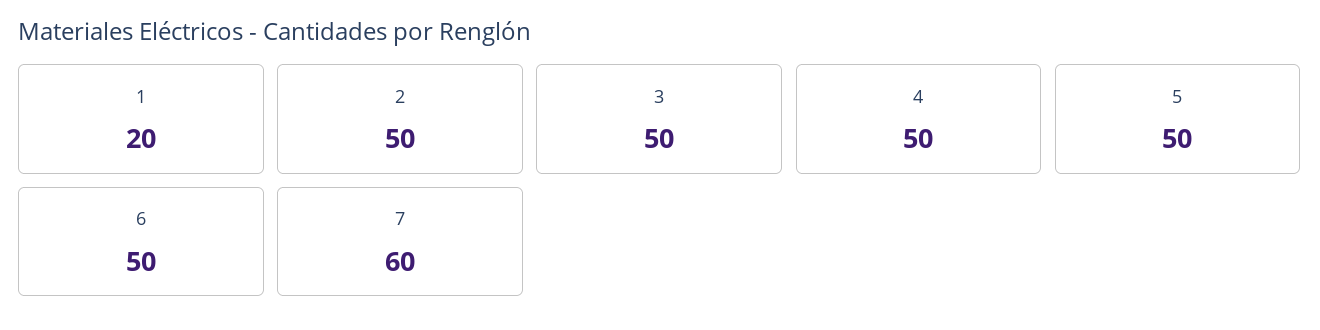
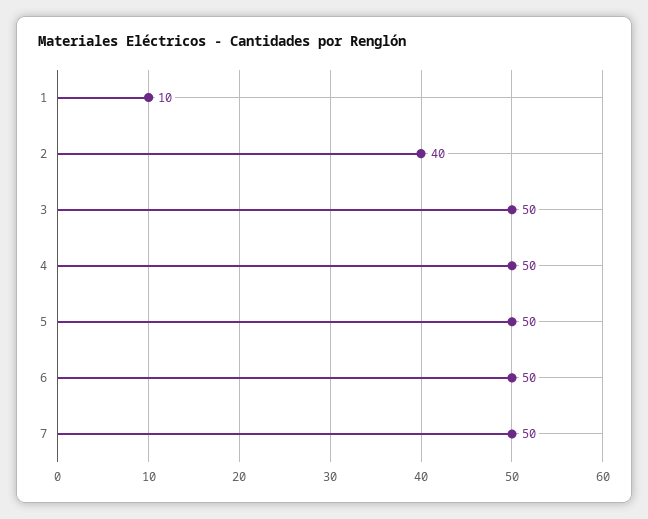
  {
-   "1": 20,
+   "1": 10,
-   "2": 50,
+   "2": 40,
    "3": 50,
    "4": 50,
    "5": 50,
    "6": 50,
-   "7": 60
+   "7": 50
  }

